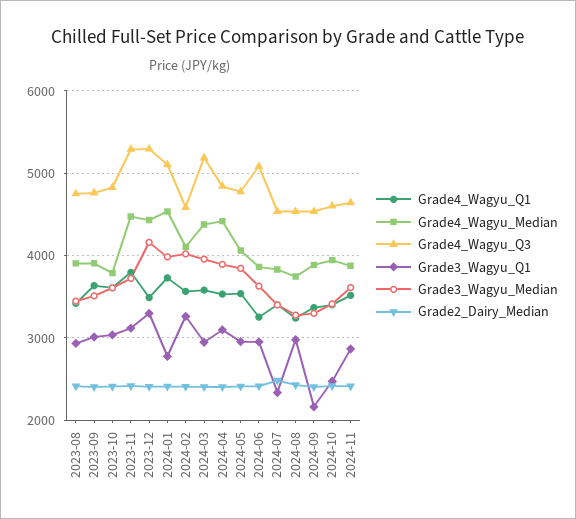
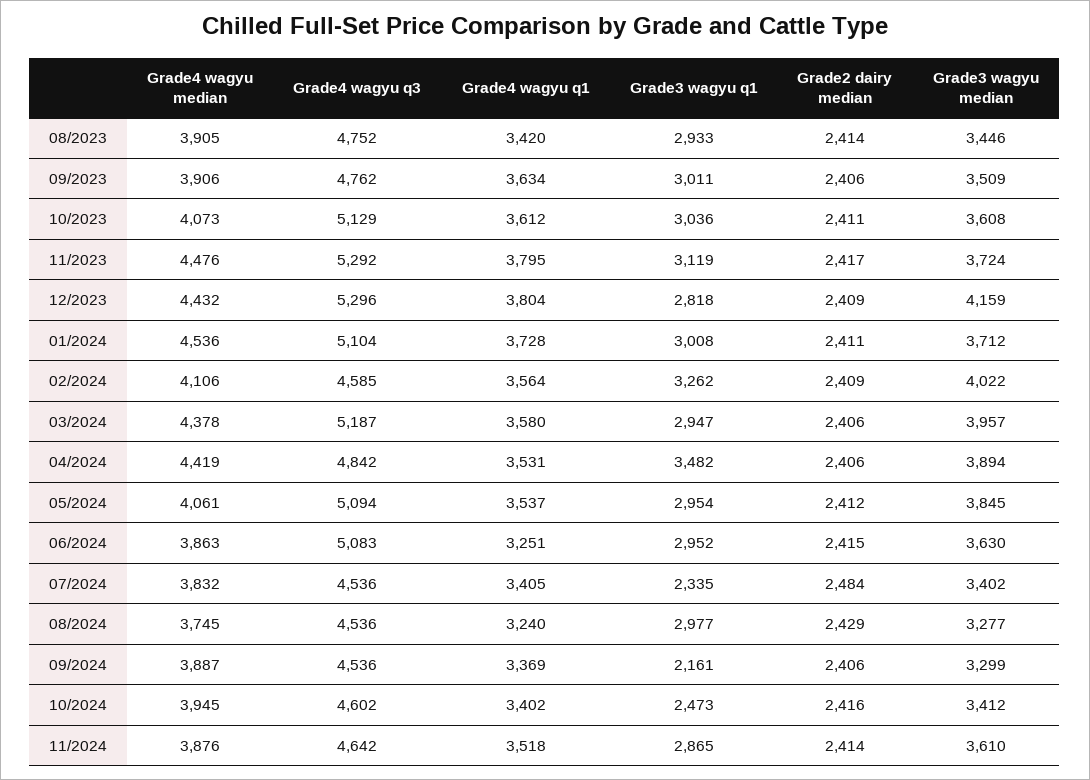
  {
    "Grade4_Wagyu_Q1": {
      "2023-08": 3420,
      "2023-09": 3634,
      "2023-10": 3612,
      "2023-11": 3795,
-     "2023-12": 3500,
+     "2023-12": 3804,
      "2024-01": 3728,
      "2024-02": 3564,
      "2024-03": 3580,
      "2024-04": 3531,
      "2024-05": 3537,
      "2024-06": 3251,
      "2024-07": 3405,
      "2024-08": 3240,
      "2024-09": 3369,
      "2024-10": 3402,
      "2024-11": 3518
    },
    "Grade4_Wagyu_Median": {
      "2023-08": 3905,
      "2023-09": 3906,
-     "2023-10": 3800,
+     "2023-10": 4073,
      "2023-11": 4476,
      "2023-12": 4432,
      "2024-01": 4536,
      "2024-02": 4106,
      "2024-03": 4378,
      "2024-04": 4419,
      "2024-05": 4061,
      "2024-06": 3863,
      "2024-07": 3832,
      "2024-08": 3745,
      "2024-09": 3887,
      "2024-10": 3945,
      "2024-11": 3876
    },
    "Grade4_Wagyu_Q3": {
      "2023-08": 4752,
      "2023-09": 4762,
-     "2023-10": 4800,
+     "2023-10": 5129,
      "2023-11": 5292,
      "2023-12": 5296,
      "2024-01": 5104,
      "2024-02": 4585,
      "2024-03": 5187,
      "2024-04": 4842,
-     "2024-05": 4800,
+     "2024-05": 5094,
      "2024-06": 5083,
      "2024-07": 4536,
      "2024-08": 4536,
      "2024-09": 4536,
      "2024-10": 4602,
      "2024-11": 4642
    },
    "Grade3_Wagyu_Q1": {
      "2023-08": 2933,
      "2023-09": 3011,
      "2023-10": 3036,
      "2023-11": 3119,
-     "2023-12": 3300,
+     "2023-12": 2818,
-     "2024-01": 2800,
+     "2024-01": 3008,
      "2024-02": 3262,
      "2024-03": 2947,
-     "2024-04": 3100,
+     "2024-04": 3482,
      "2024-05": 2954,
      "2024-06": 2952,
      "2024-07": 2335,
      "2024-08": 2977,
      "2024-09": 2161,
      "2024-10": 2473,
      "2024-11": 2865
    },
    "Grade3_Wagyu_Median": {
      "2023-08": 3446,
      "2023-09": 3509,
      "2023-10": 3608,
      "2023-11": 3724,
      "2023-12": 4159,
-     "2024-01": 4000,
+     "2024-01": 3712,
      "2024-02": 4022,
      "2024-03": 3957,
      "2024-04": 3894,
      "2024-05": 3845,
      "2024-06": 3630,
      "2024-07": 3402,
      "2024-08": 3277,
      "2024-09": 3299,
      "2024-10": 3412,
      "2024-11": 3610
    },
    "Grade2_Dairy_Median": {
      "2023-08": 2414,
      "2023-09": 2406,
      "2023-10": 2411,
      "2023-11": 2417,
      "2023-12": 2409,
      "2024-01": 2411,
      "2024-02": 2409,
      "2024-03": 2406,
      "2024-04": 2406,
      "2024-05": 2412,
      "2024-06": 2415,
      "2024-07": 2484,
      "2024-08": 2429,
      "2024-09": 2406,
      "2024-10": 2416,
      "2024-11": 2414
    }
  }

